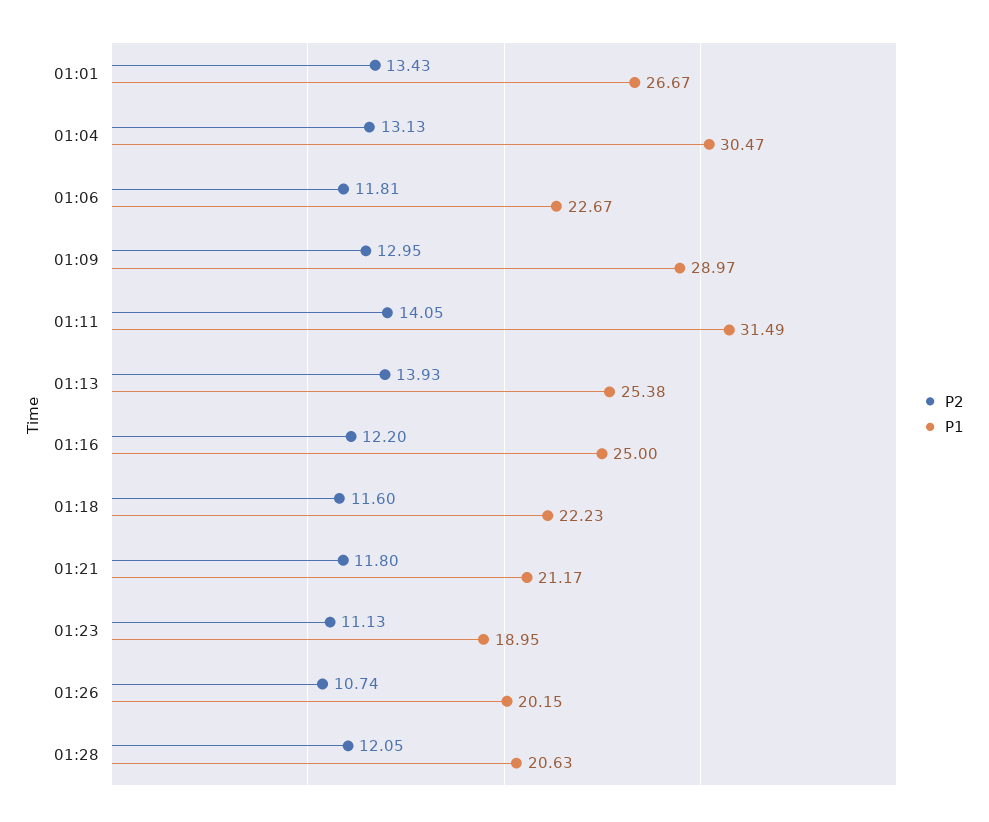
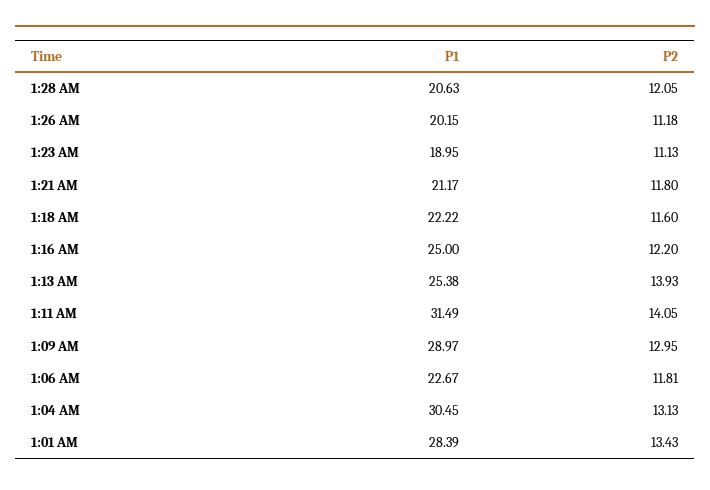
  {
    "P2": {
      "01:01": 13.43,
      "01:04": 13.13,
      "01:06": 11.81,
      "01:09": 12.95,
      "01:11": 14.05,
      "01:13": 13.93,
      "01:16": 12.2,
      "01:18": 11.6,
      "01:21": 11.8,
      "01:23": 11.13,
-     "01:26": 10.74,
+     "01:26": 11.18,
      "01:28": 12.05
    },
    "P1": {
-     "01:01": 26.67,
+     "01:01": 28.39,
-     "01:04": 30.47,
+     "01:04": 30.45,
      "01:06": 22.67,
      "01:09": 28.97,
      "01:11": 31.49,
      "01:13": 25.38,
      "01:16": 25,
-     "01:18": 22.23,
+     "01:18": 22.22,
      "01:21": 21.17,
      "01:23": 18.95,
      "01:26": 20.15,
      "01:28": 20.63
    }
  }

